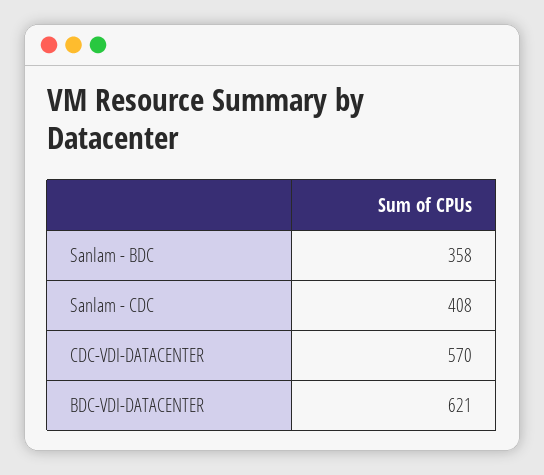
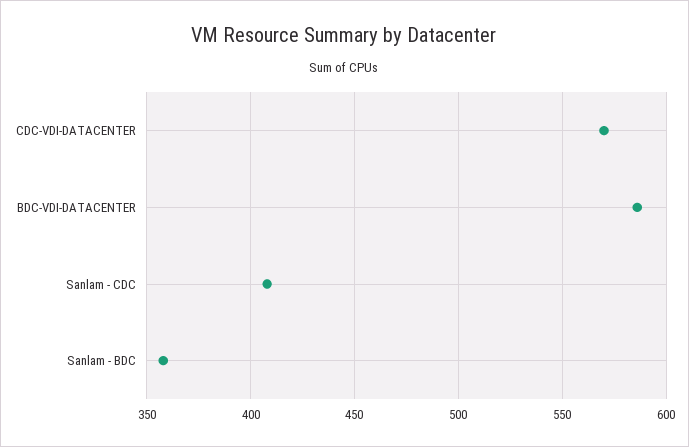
  {
    "Sanlam - BDC": 358,
    "Sanlam - CDC": 408,
    "CDC-VDI-DATACENTER": 570,
-   "BDC-VDI-DATACENTER": 621
+   "BDC-VDI-DATACENTER": 585
  }

